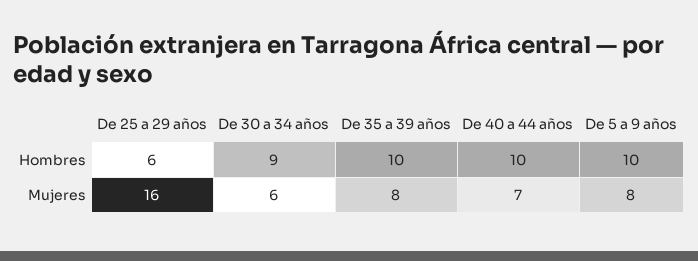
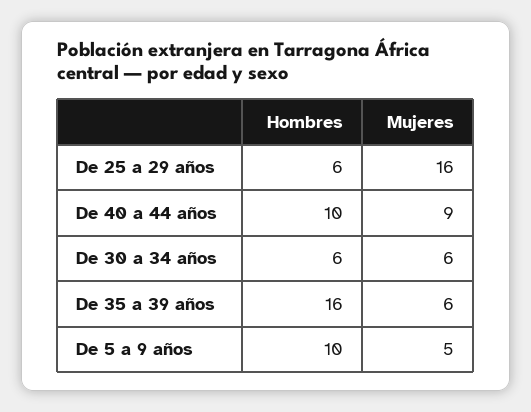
  {
    "De 25 a 29 años": {
      "Hombres": 6,
      "Mujeres": 16
    },
    "De 30 a 34 años": {
-     "Hombres": 9,
+     "Hombres": 6,
      "Mujeres": 6
    },
    "De 35 a 39 años": {
-     "Hombres": 10,
+     "Hombres": 16,
-     "Mujeres": 8
+     "Mujeres": 6
    },
    "De 40 a 44 años": {
      "Hombres": 10,
-     "Mujeres": 7
+     "Mujeres": 9
    },
    "De 5 a 9 años": {
      "Hombres": 10,
-     "Mujeres": 8
+     "Mujeres": 5
    }
  }

